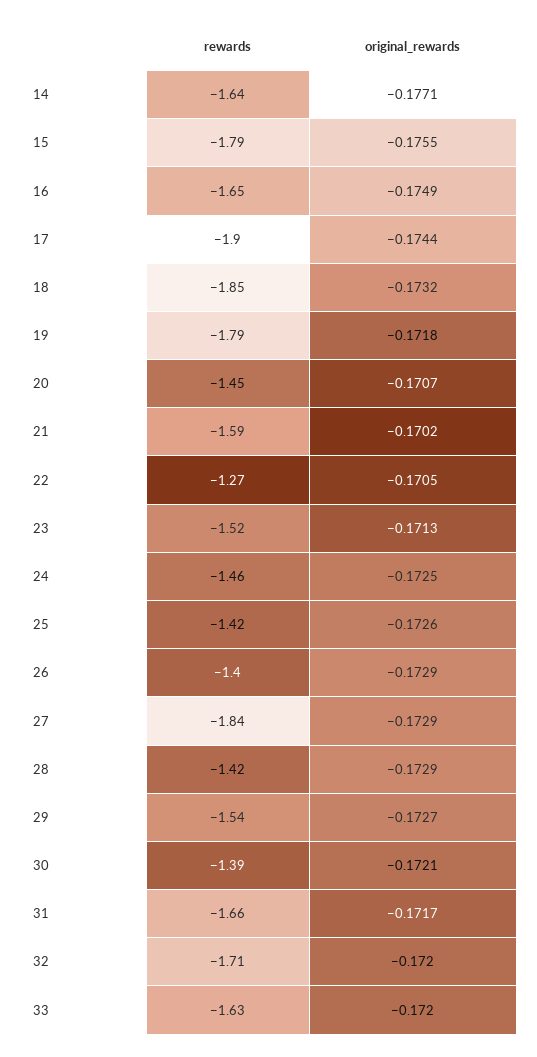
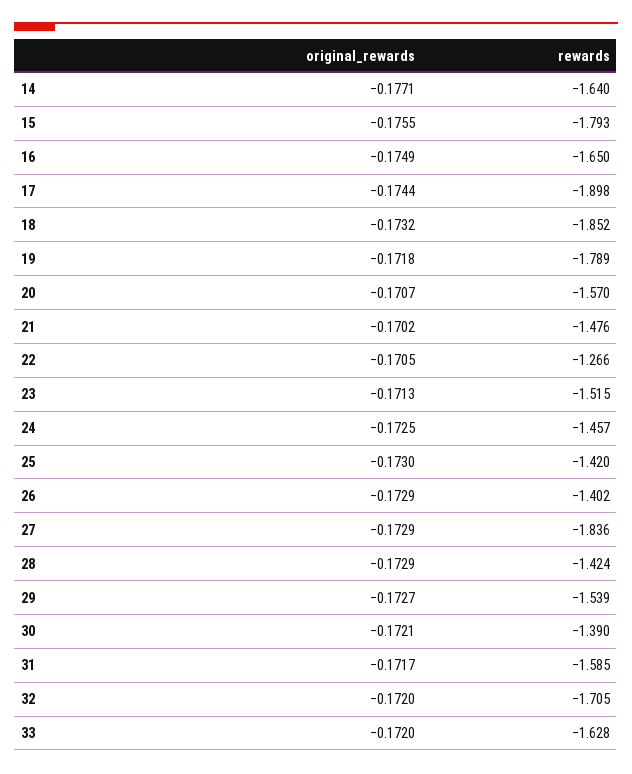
  {
    "rewards": {
      "14": -1.64,
      "15": -1.793,
      "16": -1.65,
      "17": -1.898,
      "18": -1.852,
      "19": -1.789,
-     "20": -1.45,
+     "20": -1.57,
-     "21": -1.59,
+     "21": -1.476,
      "22": -1.266,
      "23": -1.515,
      "24": -1.457,
      "25": -1.42,
      "26": -1.402,
      "27": -1.836,
      "28": -1.424,
      "29": -1.539,
      "30": -1.39,
-     "31": -1.66,
+     "31": -1.585,
      "32": -1.705,
      "33": -1.628
    },
    "original_rewards": {
      "14": -0.1771,
      "15": -0.1755,
      "16": -0.1749,
      "17": -0.1744,
      "18": -0.1732,
      "19": -0.1718,
      "20": -0.1707,
      "21": -0.1702,
      "22": -0.1705,
      "23": -0.1713,
      "24": -0.1725,
-     "25": -0.1726,
+     "25": -0.173,
      "26": -0.1729,
      "27": -0.1729,
      "28": -0.1729,
      "29": -0.1727,
      "30": -0.1721,
      "31": -0.1717,
      "32": -0.172,
      "33": -0.172
    }
  }

